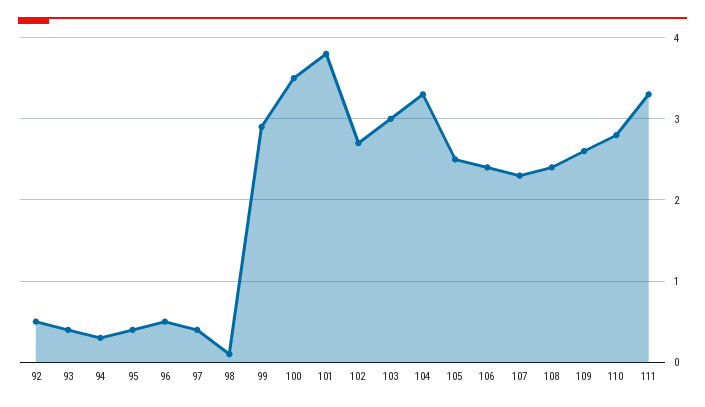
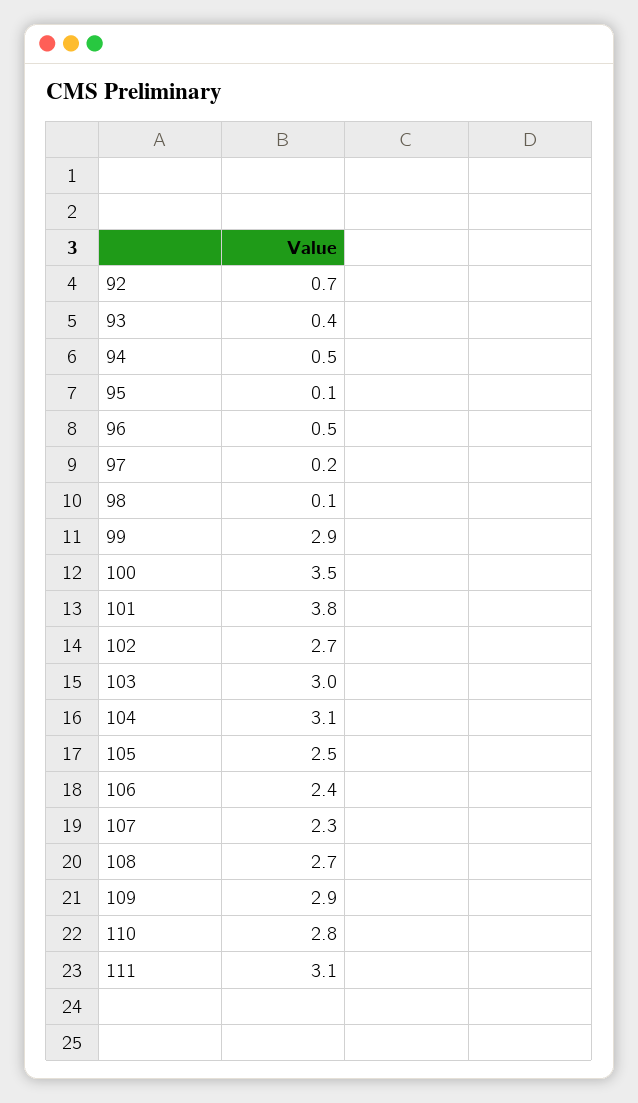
  {
-   "92": 0.5,
+   "92": 0.7,
    "93": 0.4,
-   "94": 0.3,
+   "94": 0.5,
-   "95": 0.4,
+   "95": 0.1,
    "96": 0.5,
-   "97": 0.4,
+   "97": 0.2,
    "98": 0.1,
    "99": 2.9,
    "100": 3.5,
    "101": 3.8,
    "102": 2.7,
    "103": 3,
-   "104": 3.3,
+   "104": 3.1,
    "105": 2.5,
    "106": 2.4,
    "107": 2.3,
-   "108": 2.4,
+   "108": 2.7,
-   "109": 2.6,
+   "109": 2.9,
    "110": 2.8,
-   "111": 3.3
+   "111": 3.1
  }

